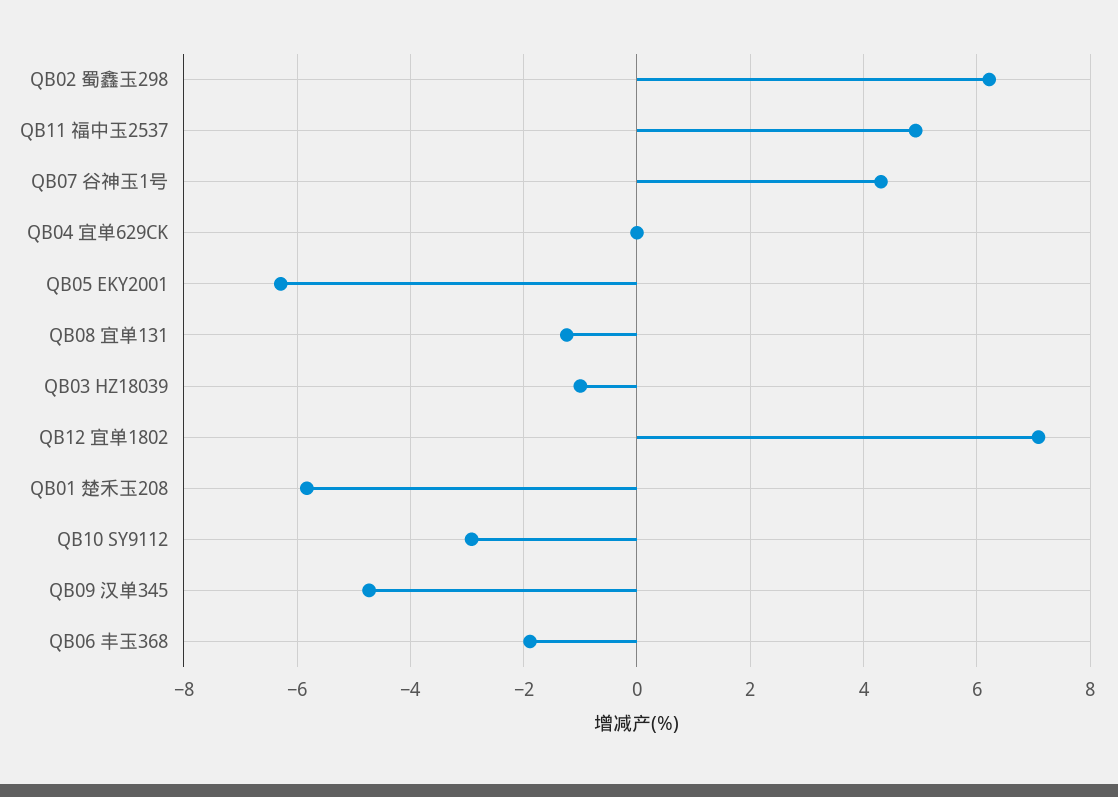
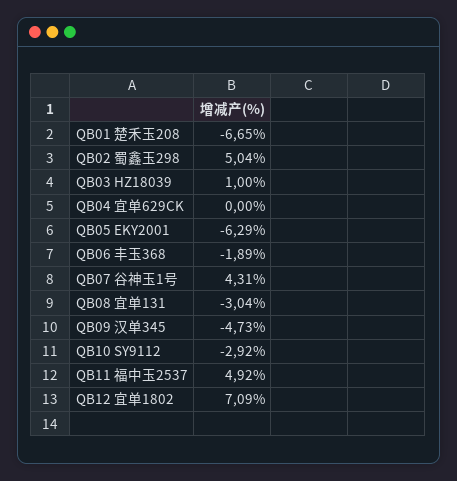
  {
-   "QB02 蜀鑫玉298": 6.2,
+   "QB02 蜀鑫玉298": 5.04,
    "QB11 福中玉2537": 4.92,
    "QB07 谷神玉1号": 4.31,
    "QB04 宜单629CK": 0,
    "QB05 EKY2001": -6.29,
-   "QB08 宜单131": -1.2,
+   "QB08 宜单131": -3.04,
-   "QB03 HZ18039": -1,
+   "QB03 HZ18039": 1,
    "QB12 宜单1802": 7.09,
-   "QB01 楚禾玉208": -5.8,
+   "QB01 楚禾玉208": -6.65,
    "QB10 SY9112": -2.92,
    "QB09 汉单345": -4.73,
    "QB06 丰玉368": -1.89
  }

